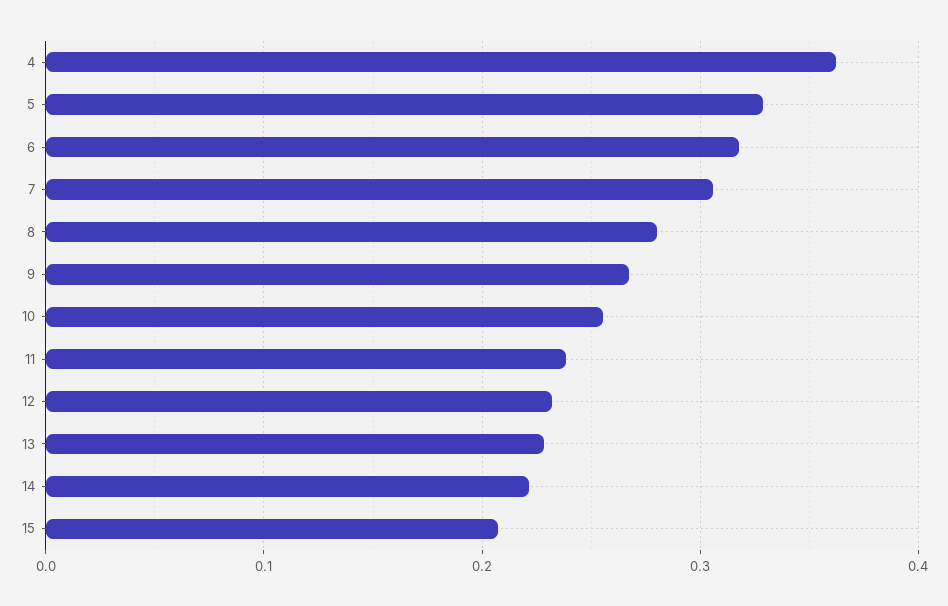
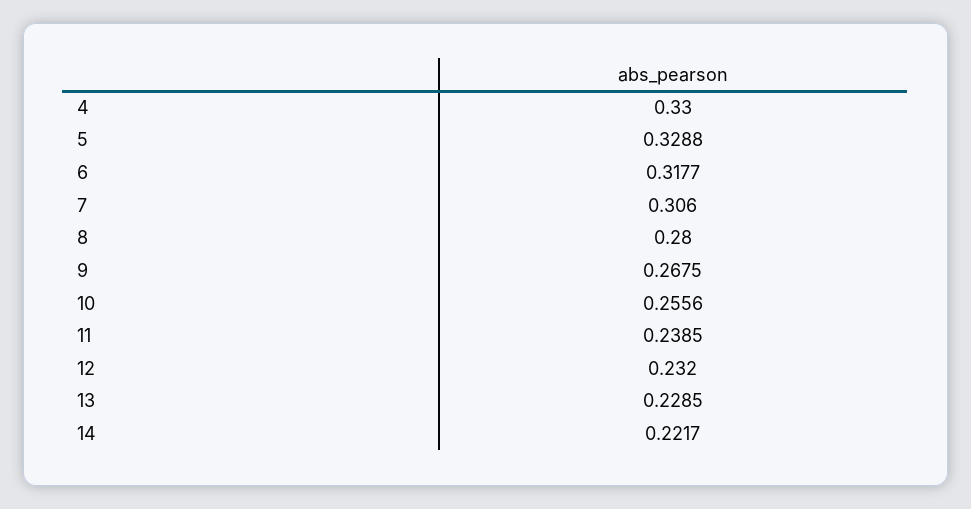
  {
-   "4": 0.36,
+   "4": 0.33,
    "5": 0.3288,
    "6": 0.3177,
    "7": 0.306,
    "8": 0.28,
    "9": 0.2675,
    "10": 0.2556,
    "11": 0.2385,
    "12": 0.232,
    "13": 0.2285,
-   "14": 0.2217,
+   "14": 0.2217
-   "15": 0.21
  }

